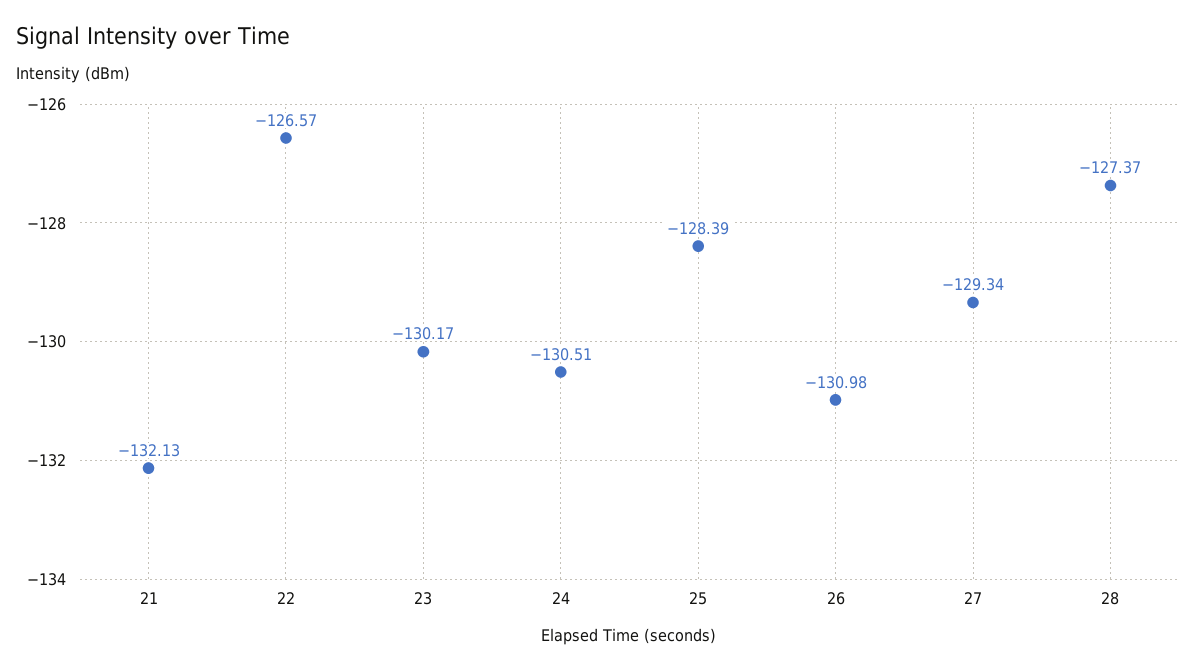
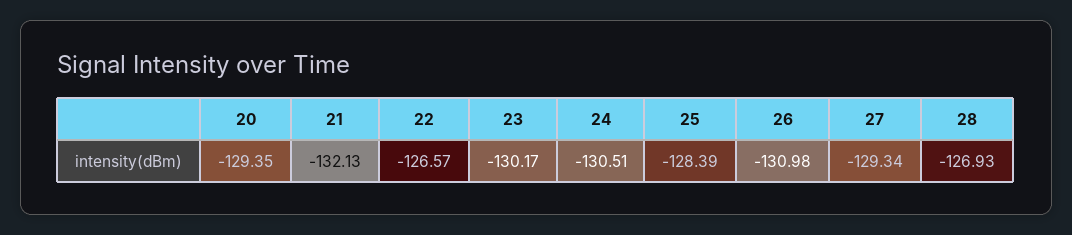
  {
    "21": -132.13,
    "22": -126.57,
    "23": -130.17,
    "24": -130.51,
    "25": -128.39,
    "26": -130.98,
    "27": -129.34,
-   "28": -127.37
+   "28": -126.93,
+   "20": -129.35
  }

